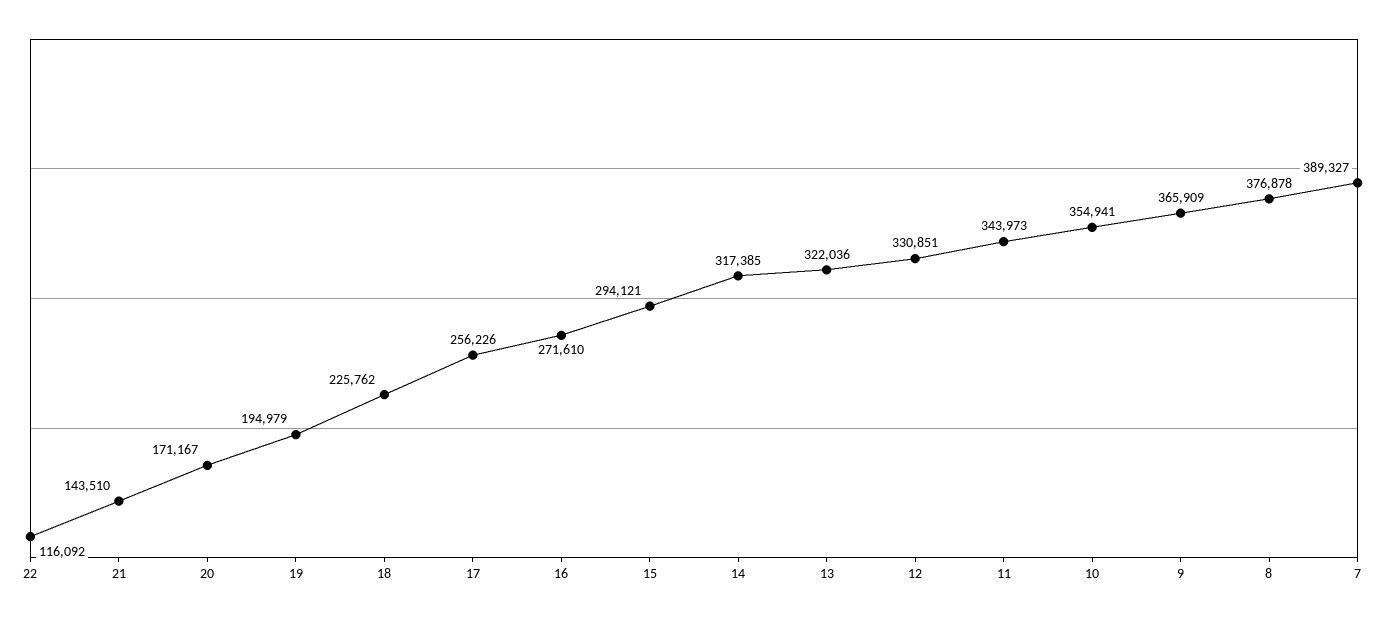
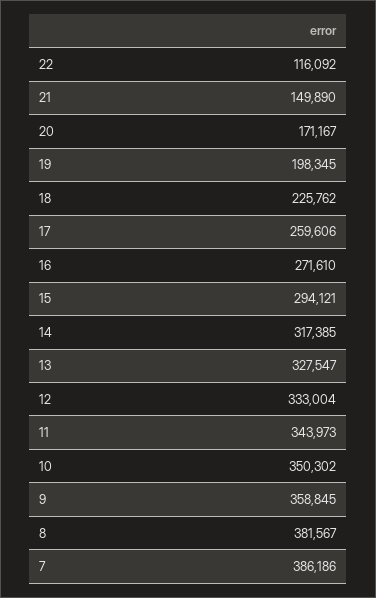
  {
    "22": 116092,
-   "21": 143510,
+   "21": 149890,
    "20": 171167,
-   "19": 194979,
+   "19": 198345,
    "18": 225762,
-   "17": 256226,
+   "17": 259606,
    "16": 271610,
    "15": 294121,
    "14": 317385,
-   "13": 322036,
+   "13": 327547,
-   "12": 330851,
+   "12": 333004,
    "11": 343973,
-   "10": 354941,
+   "10": 350302,
-   "9": 365909,
+   "9": 358845,
-   "8": 376878,
+   "8": 381567,
-   "7": 389327
+   "7": 386186
  }

